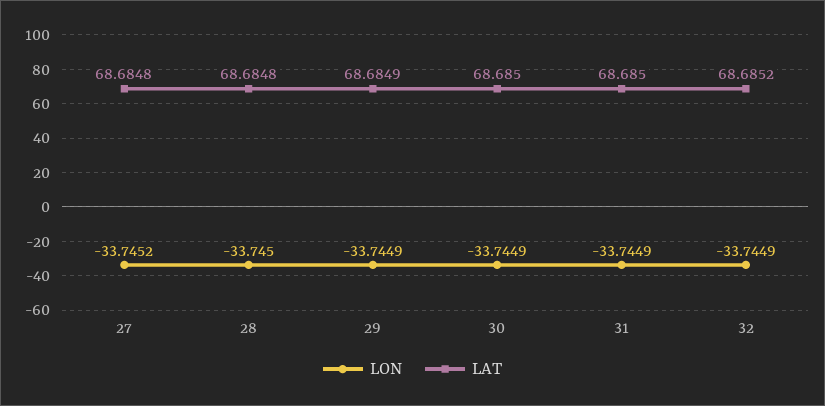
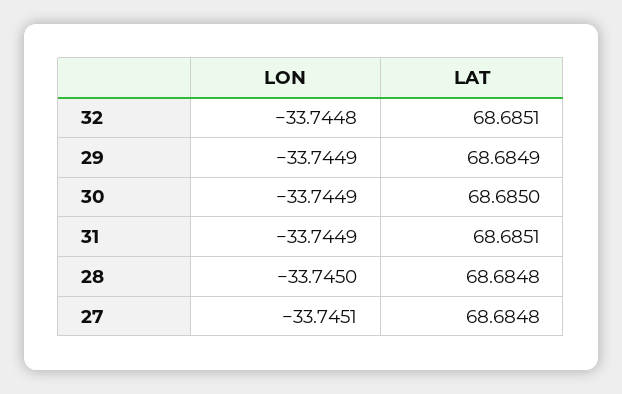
  {
    "LON": {
-     "27": -33.7452,
+     "27": -33.7451,
      "28": -33.745,
      "29": -33.7449,
      "30": -33.7449,
      "31": -33.7449,
-     "32": -33.7449
+     "32": -33.7448
    },
    "LAT": {
      "27": 68.6848,
      "28": 68.6848,
      "29": 68.6849,
      "30": 68.685,
-     "31": 68.685,
+     "31": 68.6851,
-     "32": 68.6852
+     "32": 68.6851
    }
  }

